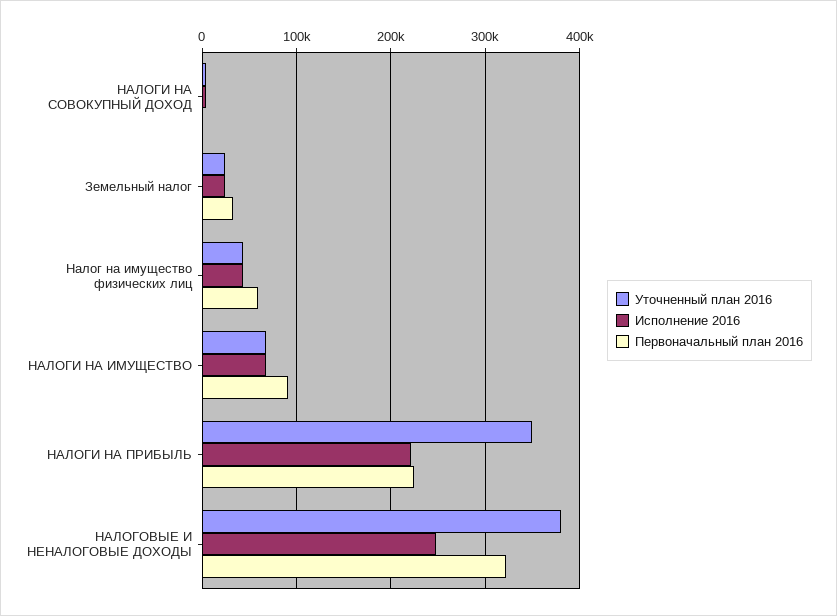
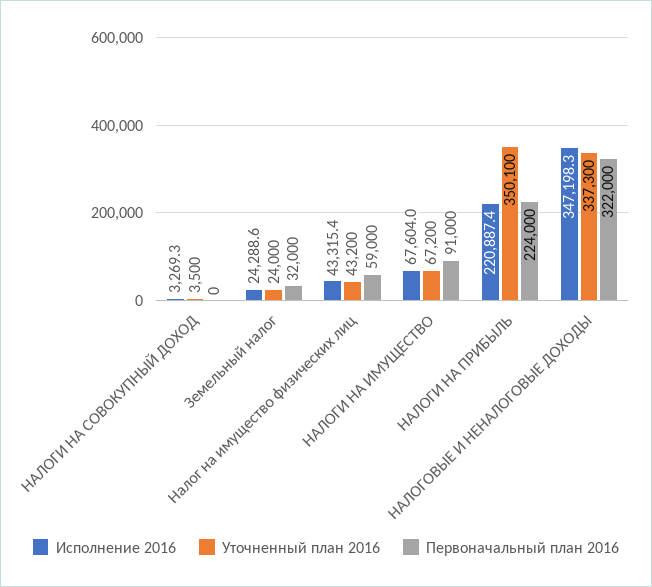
  {
    "Уточненный план 2016": {
      "НАЛОГИ НА СОВОКУПНЫЙ ДОХОД": 3500,
      "Земельный налог": 24000,
      "Налог на имущество физических лиц": 43200,
      "НАЛОГИ НА ИМУЩЕСТВО": 67200,
      "НАЛОГИ НА ПРИБЫЛЬ": 350100,
-     "НАЛОГОВЫЕ И НЕНАЛОГОВЫЕ ДОХОДЫ": 380000
+     "НАЛОГОВЫЕ И НЕНАЛОГОВЫЕ ДОХОДЫ": 337300
    },
    "Исполнение 2016": {
      "НАЛОГИ НА СОВОКУПНЫЙ ДОХОД": 3269.3,
      "Земельный налог": 24288.6,
      "Налог на имущество физических лиц": 43315.4,
      "НАЛОГИ НА ИМУЩЕСТВО": 67604,
      "НАЛОГИ НА ПРИБЫЛЬ": 220887.4,
-     "НАЛОГОВЫЕ И НЕНАЛОГОВЫЕ ДОХОДЫ": 250000
+     "НАЛОГОВЫЕ И НЕНАЛОГОВЫЕ ДОХОДЫ": 347198.3
    },
    "Первоначальный план 2016": {
      "НАЛОГИ НА СОВОКУПНЫЙ ДОХОД": 0,
      "Земельный налог": 32000,
      "Налог на имущество физических лиц": 59000,
      "НАЛОГИ НА ИМУЩЕСТВО": 91000,
      "НАЛОГИ НА ПРИБЫЛЬ": 224000,
      "НАЛОГОВЫЕ И НЕНАЛОГОВЫЕ ДОХОДЫ": 322000
    }
  }

